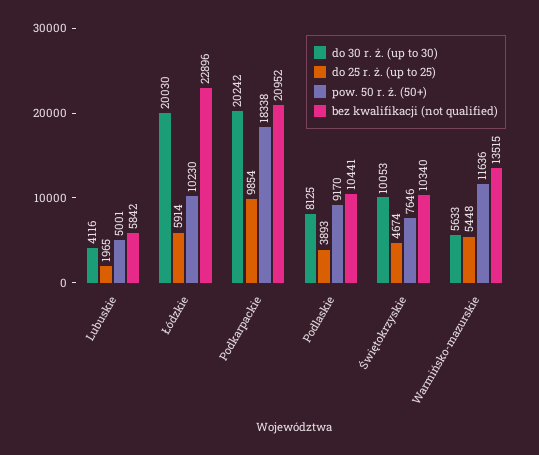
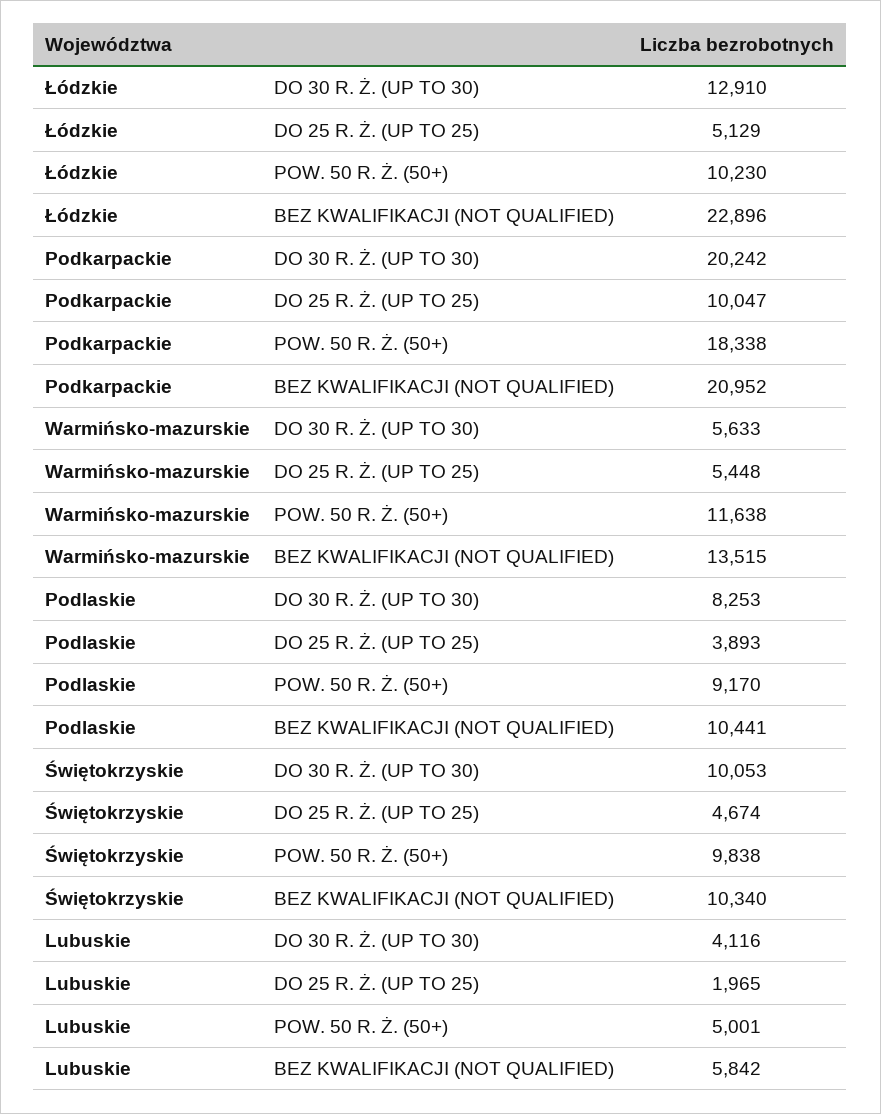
  {
    "do 30 r. ż. (up to 30)": {
      "Lubuskie": 4116,
-     "Łódzkie": 20030,
+     "Łódzkie": 12910,
      "Podkarpackie": 20242,
-     "Podlaskie": 8125,
+     "Podlaskie": 8253,
      "Świętokrzyskie": 10053,
      "Warmińsko-mazurskie": 5633
    },
    "do 25 r. ż. (up to 25)": {
      "Lubuskie": 1965,
-     "Łódzkie": 5914,
+     "Łódzkie": 5129,
-     "Podkarpackie": 9854,
+     "Podkarpackie": 10047,
      "Podlaskie": 3893,
      "Świętokrzyskie": 4674,
      "Warmińsko-mazurskie": 5448
    },
    "pow. 50 r. ż. (50+)": {
      "Lubuskie": 5001,
      "Łódzkie": 10230,
      "Podkarpackie": 18338,
      "Podlaskie": 9170,
-     "Świętokrzyskie": 7646,
+     "Świętokrzyskie": 9838,
-     "Warmińsko-mazurskie": 11636
+     "Warmińsko-mazurskie": 11638
    },
    "bez kwalifikacji (not qualified)": {
      "Lubuskie": 5842,
      "Łódzkie": 22896,
      "Podkarpackie": 20952,
      "Podlaskie": 10441,
      "Świętokrzyskie": 10340,
      "Warmińsko-mazurskie": 13515
    }
  }

